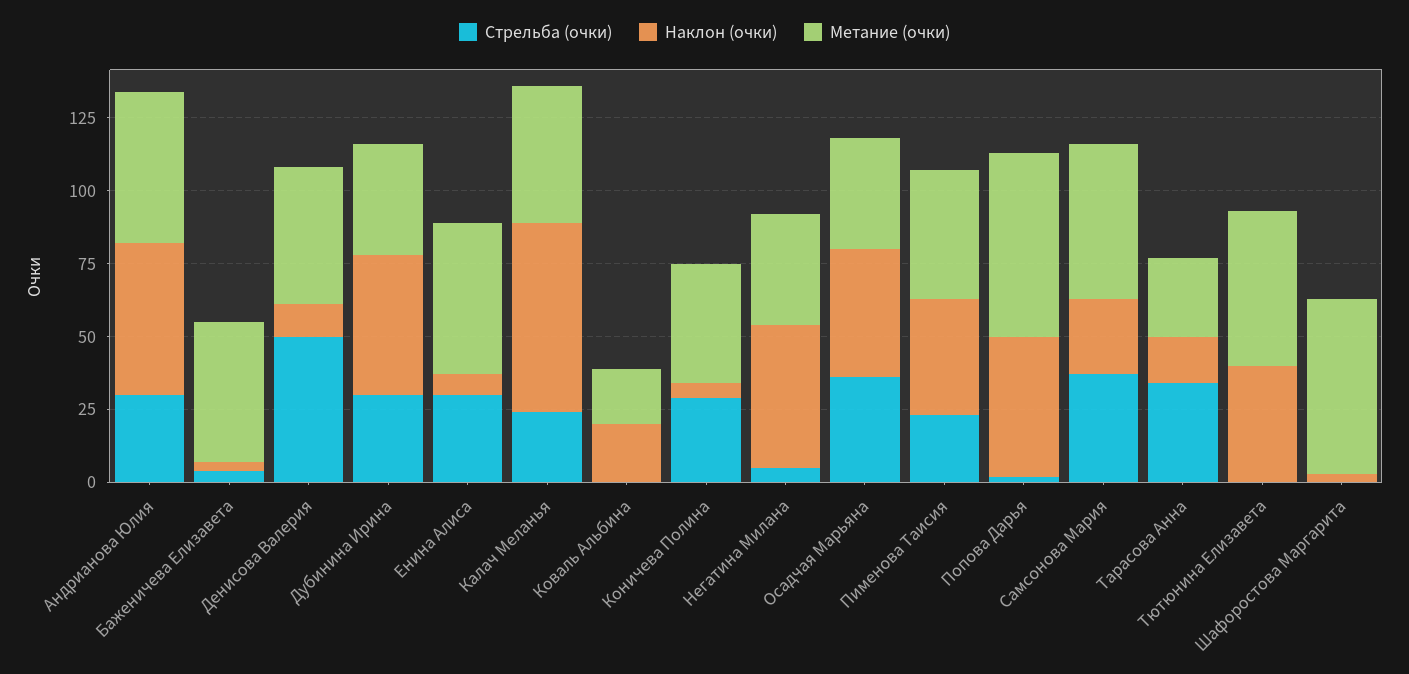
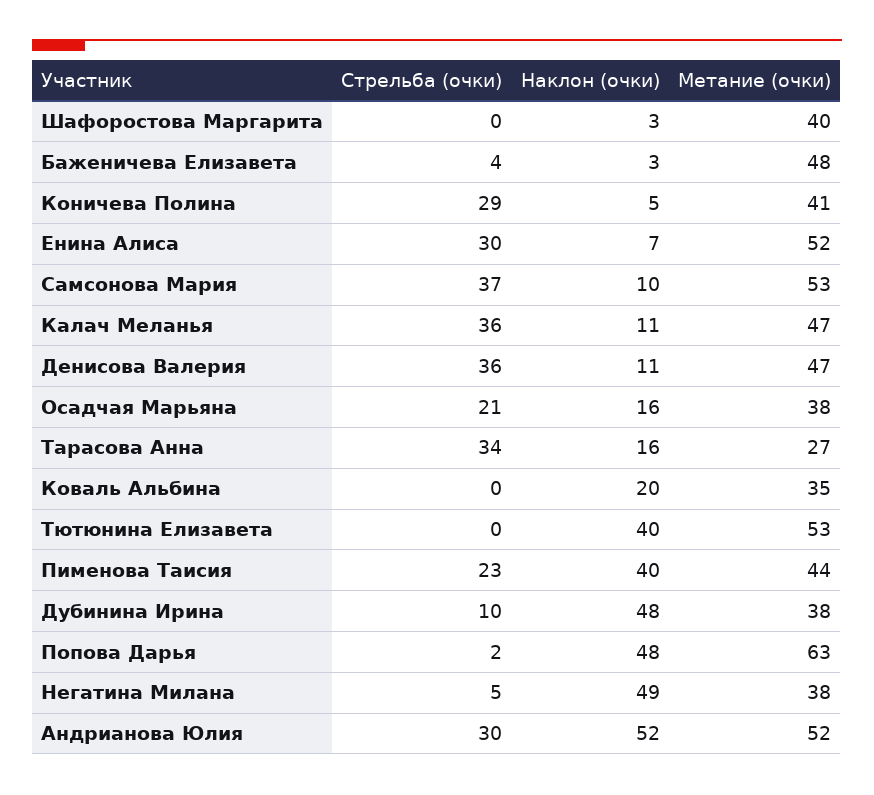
  {
    "Стрельба (очки)": {
      "Андрианова Юлия": 30,
      "Баженичева Елизавета": 4,
-     "Денисова Валерия": 50,
+     "Денисова Валерия": 36,
-     "Дубинина Ирина": 30,
+     "Дубинина Ирина": 10,
      "Енина Алиса": 30,
-     "Калач Меланья": 25,
+     "Калач Меланья": 36,
      "Коваль Альбина": 0,
      "Коничева Полина": 29,
      "Негатина Милана": 5,
-     "Осадчая Марьяна": 35,
+     "Осадчая Марьяна": 21,
      "Пименова Таисия": 23,
      "Попова Дарья": 2,
      "Самсонова Мария": 37,
      "Тарасова Анна": 34,
      "Тютюнина Елизавета": 0,
      "Шафоростова Маргарита": 0
    },
    "Наклон (очки)": {
      "Андрианова Юлия": 52,
      "Баженичева Елизавета": 3,
      "Денисова Валерия": 11,
      "Дубинина Ирина": 48,
      "Енина Алиса": 7,
-     "Калач Меланья": 65,
+     "Калач Меланья": 11,
      "Коваль Альбина": 20,
      "Коничева Полина": 5,
      "Негатина Милана": 49,
-     "Осадчая Марьяна": 45,
+     "Осадчая Марьяна": 16,
      "Пименова Таисия": 40,
      "Попова Дарья": 48,
-     "Самсонова Мария": 25,
+     "Самсонова Мария": 10,
      "Тарасова Анна": 16,
      "Тютюнина Елизавета": 40,
      "Шафоростова Маргарита": 3
    },
    "Метание (очки)": {
      "Андрианова Юлия": 52,
      "Баженичева Елизавета": 48,
      "Денисова Валерия": 47,
      "Дубинина Ирина": 38,
      "Енина Алиса": 52,
      "Калач Меланья": 47,
-     "Коваль Альбина": 20,
+     "Коваль Альбина": 35,
      "Коничева Полина": 41,
      "Негатина Милана": 38,
      "Осадчая Марьяна": 38,
      "Пименова Таисия": 44,
      "Попова Дарья": 63,
      "Самсонова Мария": 53,
      "Тарасова Анна": 27,
      "Тютюнина Елизавета": 53,
-     "Шафоростова Маргарита": 60
+     "Шафоростова Маргарита": 40
    }
  }

